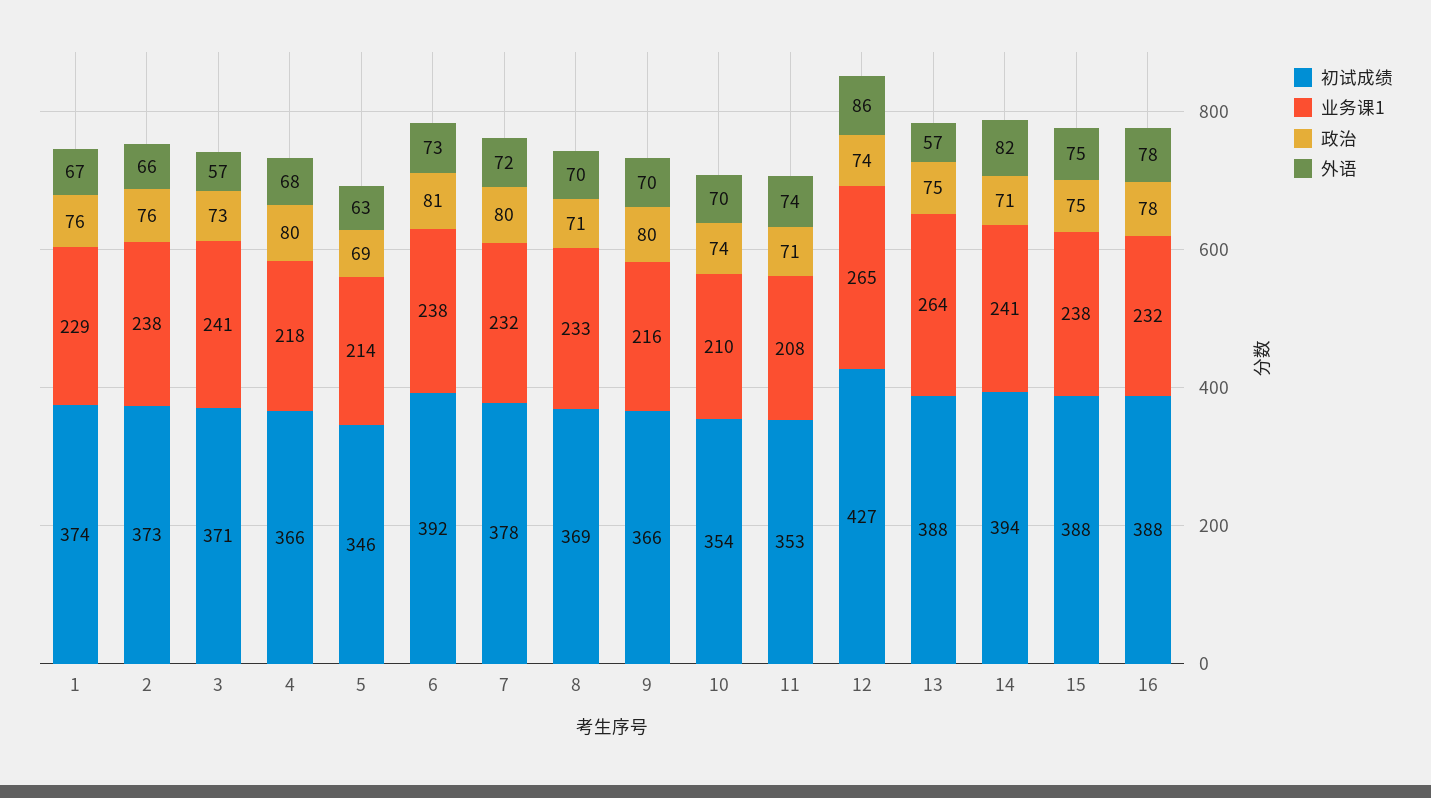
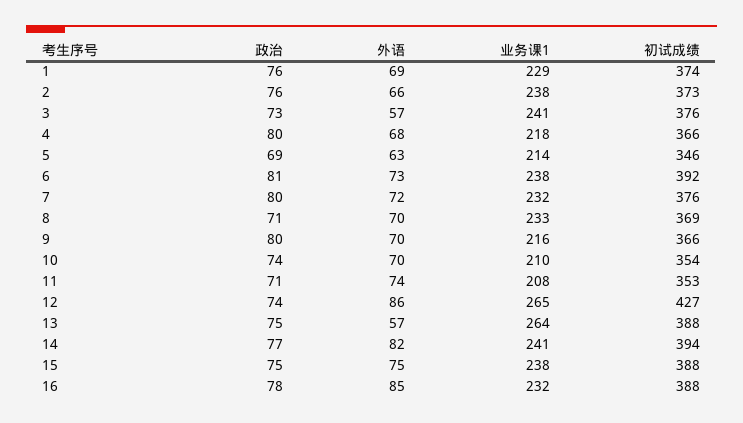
  {
    "初试成绩": {
      "1": 374,
      "2": 373,
-     "3": 371,
+     "3": 376,
      "4": 366,
      "5": 346,
      "6": 392,
-     "7": 378,
+     "7": 376,
      "8": 369,
      "9": 366,
      "10": 354,
      "11": 353,
      "12": 427,
      "13": 388,
      "14": 394,
      "15": 388,
      "16": 388
    },
    "业务课1": {
      "1": 229,
      "2": 238,
      "3": 241,
      "4": 218,
      "5": 214,
      "6": 238,
      "7": 232,
      "8": 233,
      "9": 216,
      "10": 210,
      "11": 208,
      "12": 265,
      "13": 264,
      "14": 241,
      "15": 238,
      "16": 232
    },
    "政治": {
      "1": 76,
      "2": 76,
      "3": 73,
      "4": 80,
      "5": 69,
      "6": 81,
      "7": 80,
      "8": 71,
      "9": 80,
      "10": 74,
      "11": 71,
      "12": 74,
      "13": 75,
-     "14": 71,
+     "14": 77,
      "15": 75,
      "16": 78
    },
    "外语": {
-     "1": 67,
+     "1": 69,
      "2": 66,
      "3": 57,
      "4": 68,
      "5": 63,
      "6": 73,
      "7": 72,
      "8": 70,
      "9": 70,
      "10": 70,
      "11": 74,
      "12": 86,
      "13": 57,
      "14": 82,
      "15": 75,
-     "16": 78
+     "16": 85
    }
  }

